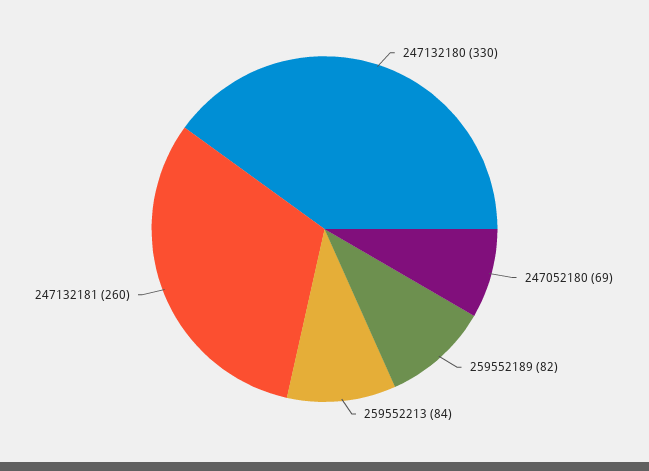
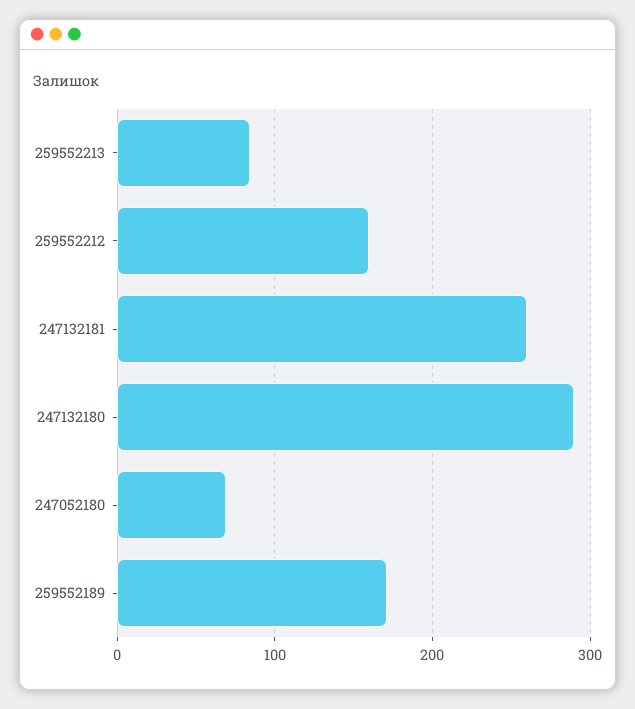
  {
-   "247132180": 330,
+   "247132180": 290,
    "247052180": 69,
-   "259552189": 82,
+   "259552189": 170,
    "259552213": 84,
-   "247132181": 260
+   "247132181": 260,
+   "259552212": 160
  }

